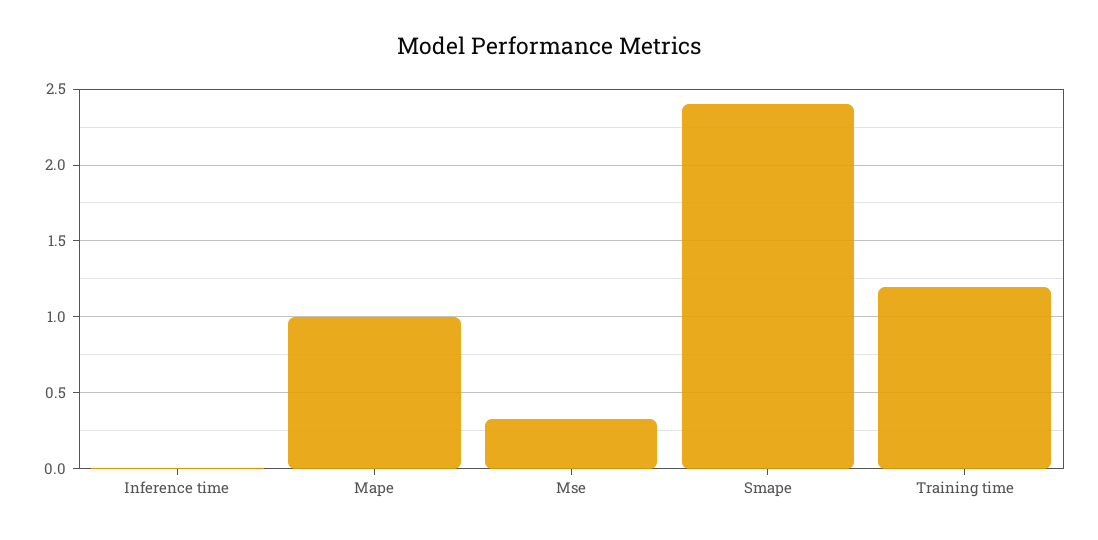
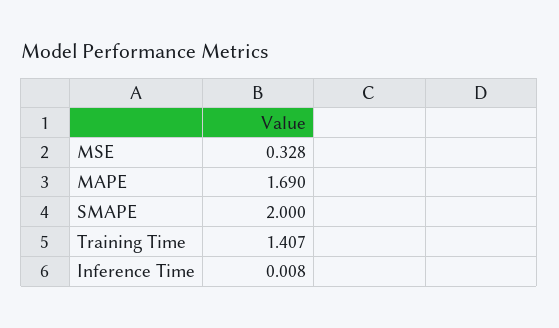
  {
    "Inference time": 0.008,
-   "Mape": 1,
+   "Mape": 1.69,
    "Mse": 0.328,
-   "Smape": 2.4,
+   "Smape": 2,
-   "Training time": 1.2
+   "Training time": 1.407
  }

